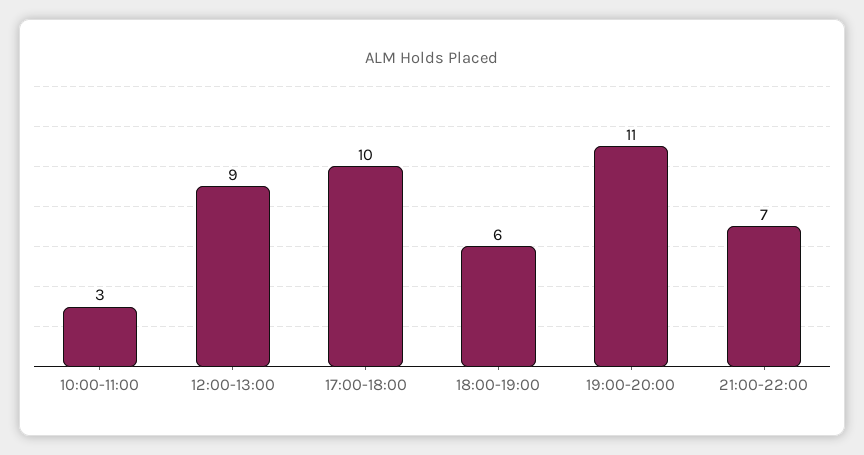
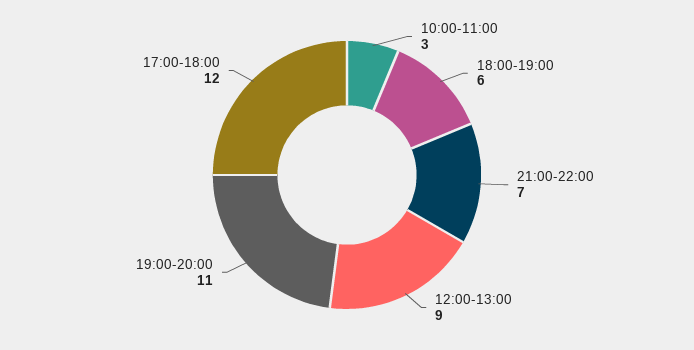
  {
    "10:00-11:00": 3,
    "12:00-13:00": 9,
-   "17:00-18:00": 10,
+   "17:00-18:00": 12,
    "18:00-19:00": 6,
    "19:00-20:00": 11,
    "21:00-22:00": 7
  }

